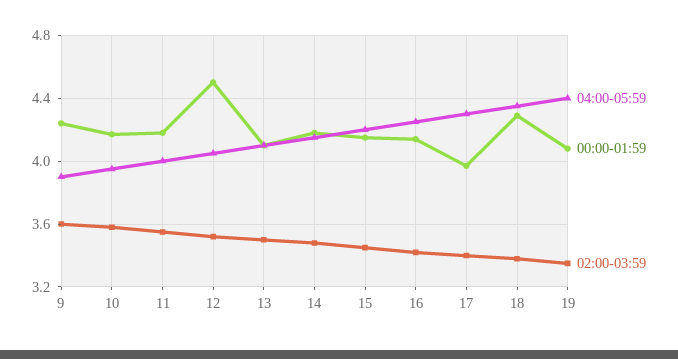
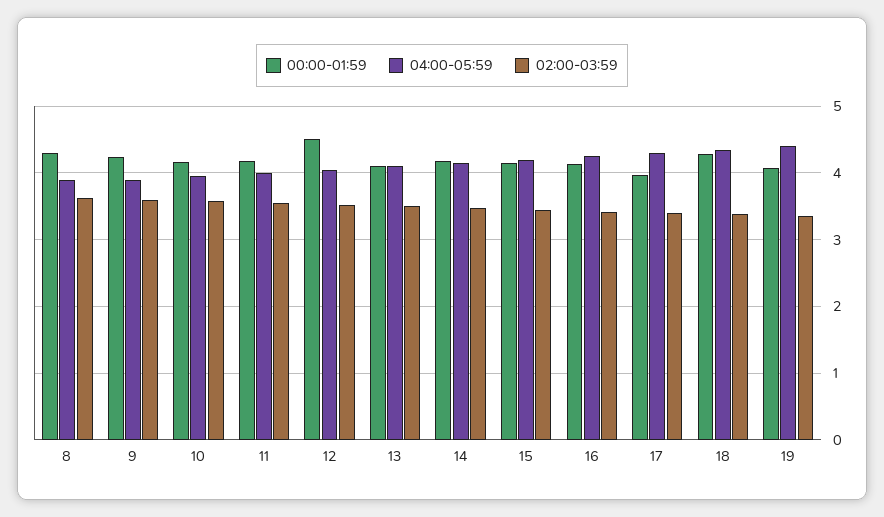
  {
    "04:00-05:59": {
      "9": 3.9,
      "10": 3.95,
      "11": 4,
      "12": 4.05,
      "13": 4.1,
      "14": 4.15,
      "15": 4.2,
      "16": 4.25,
      "17": 4.3,
      "18": 4.35,
-     "19": 4.4
+     "19": 4.4,
+     "8": 3.9
    },
    "00:00-01:59": {
      "9": 4.25,
      "10": 4.15,
      "11": 4.2,
      "12": 4.5,
      "13": 4.1,
      "14": 4.2,
      "15": 4.15,
      "16": 4.15,
      "17": 3.95,
      "18": 4.3,
-     "19": 4.1
+     "19": 4.1,
+     "8": 4.3
    },
    "02:00-03:59": {
      "9": 3.6,
      "10": 3.6,
      "11": 3.55,
      "12": 3.5,
      "13": 3.5,
      "14": 3.5,
      "15": 3.45,
      "16": 3.4,
      "17": 3.4,
      "18": 3.4,
-     "19": 3.35
+     "19": 3.35,
+     "8": 3.6
    }
  }

